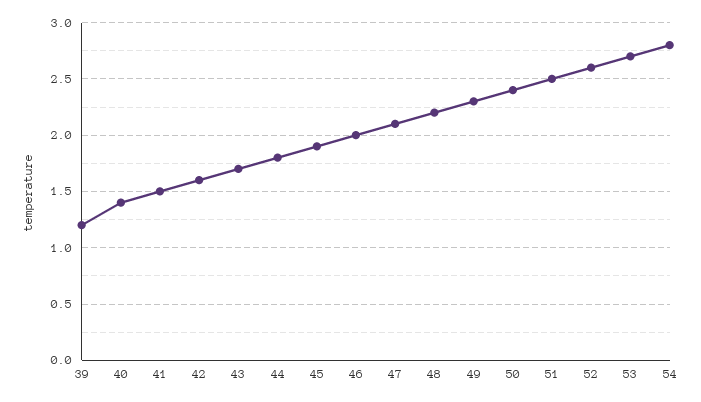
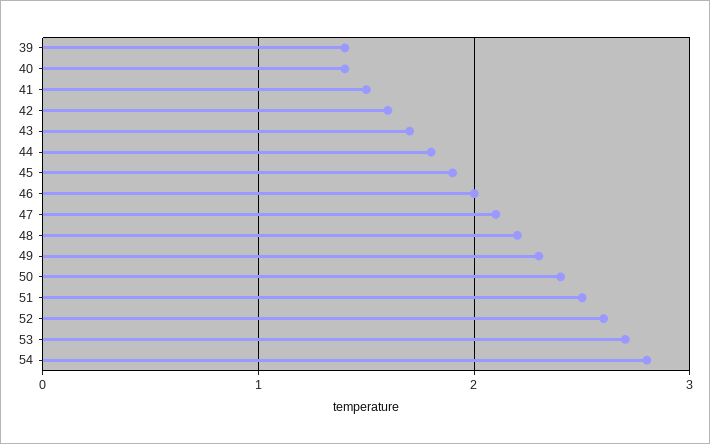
  {
-   "39": 1.2,
+   "39": 1.4,
    "40": 1.4,
    "41": 1.5,
    "42": 1.6,
    "43": 1.7,
    "44": 1.8,
    "45": 1.9,
    "46": 2,
    "47": 2.1,
    "48": 2.2,
    "49": 2.3,
    "50": 2.4,
    "51": 2.5,
    "52": 2.6,
    "53": 2.7,
    "54": 2.8
  }

